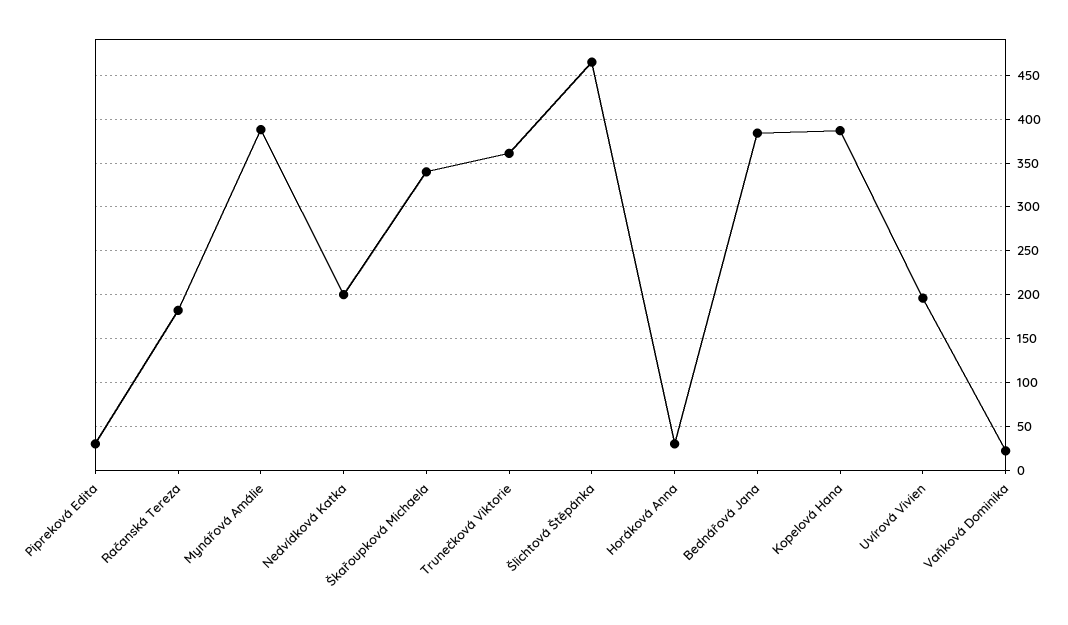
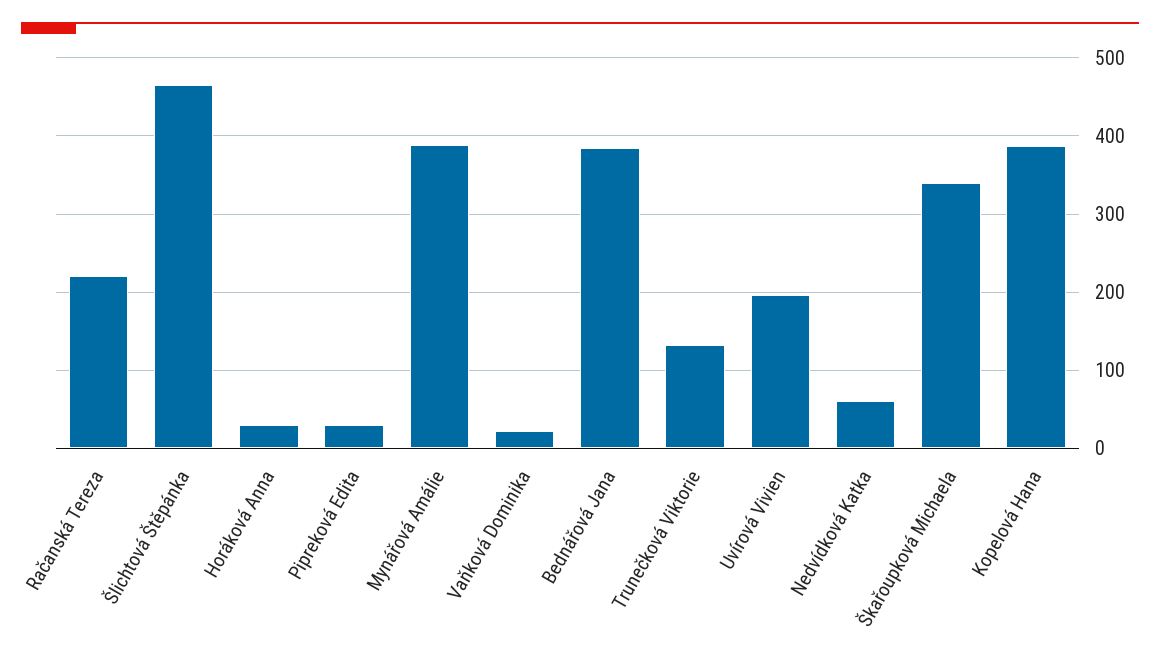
  {
    "Pipreková Edita": 30,
-   "Račanská Tereza": 180,
+   "Račanská Tereza": 220,
    "Mynářová Amálie": 390,
-   "Nedvídková Katka": 200,
+   "Nedvídková Katka": 60,
    "Škařoupková Michaela": 340,
-   "Trunečková Viktorie": 360,
+   "Trunečková Viktorie": 130,
    "Šlichtová Štěpánka": 470,
    "Horáková Anna": 30,
    "Bednářová Jana": 380,
    "Kopelová Hana": 390,
    "Uvírová Vivien": 200,
    "Vaňková Dominika": 20
  }

